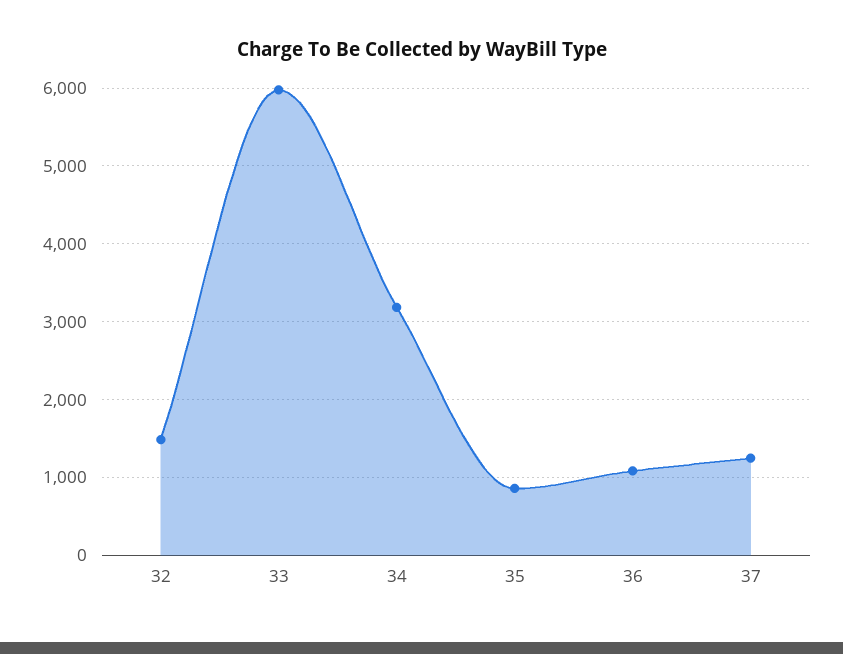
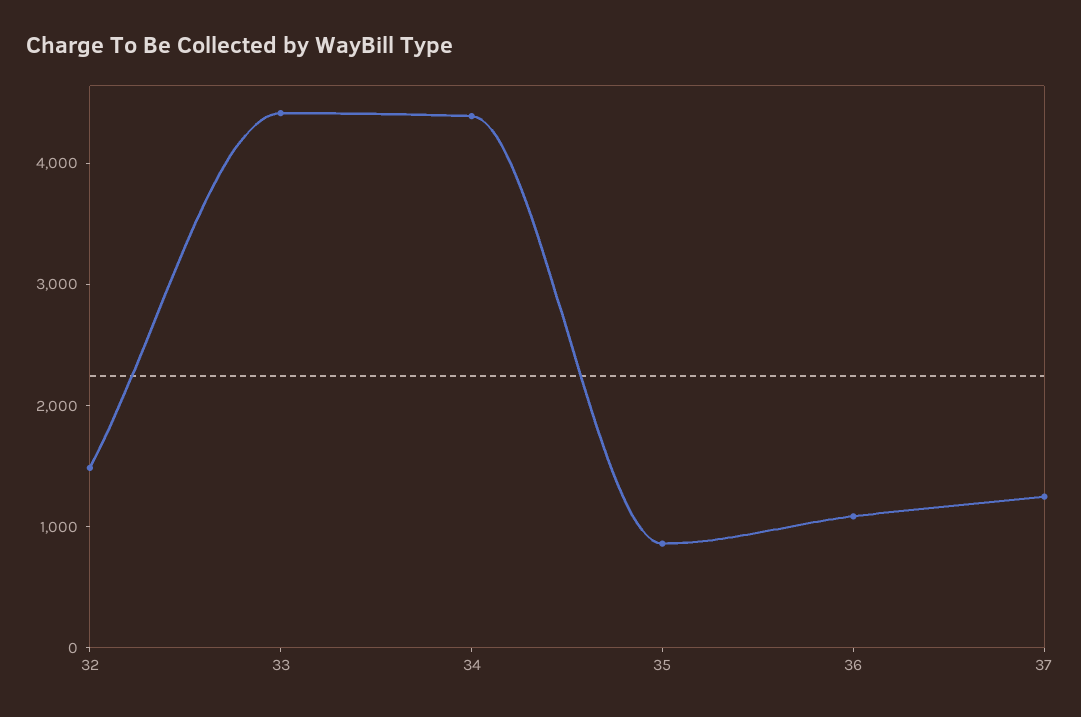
  {
    "32": 1500,
-   "33": 6000,
+   "33": 4400,
-   "34": 3200,
+   "34": 4400,
    "35": 900,
    "36": 1100,
    "37": 1200
  }

